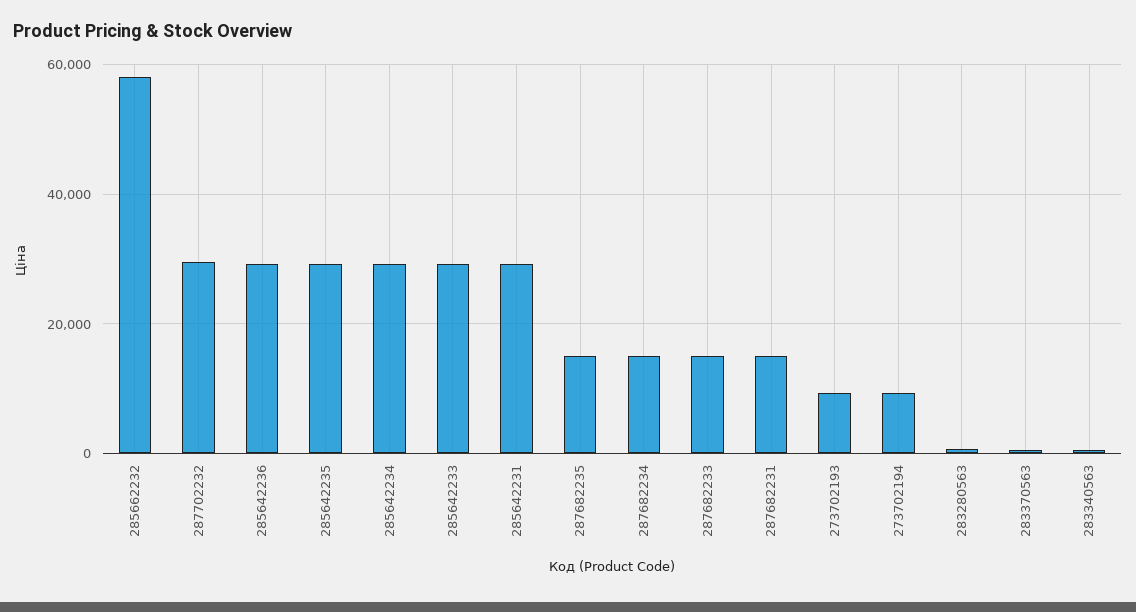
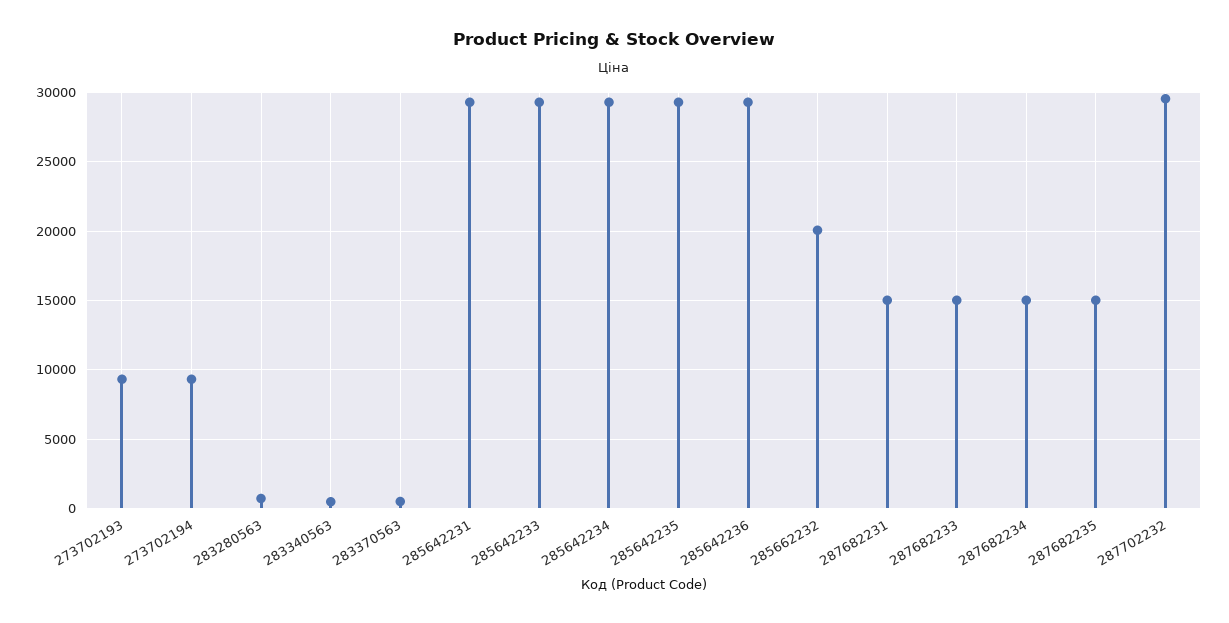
  {
-   "285662232": 58000,
+   "285662232": 20000,
    "287702232": 29500,
    "285642236": 29500,
    "285642235": 29500,
    "285642234": 29500,
    "285642233": 29500,
    "285642231": 29500,
    "287682235": 15000,
    "287682234": 15000,
    "287682233": 15000,
    "287682231": 15000,
    "273702193": 9500,
    "273702194": 9500,
    "283280563": 500,
    "283370563": 500,
    "283340563": 500
  }

